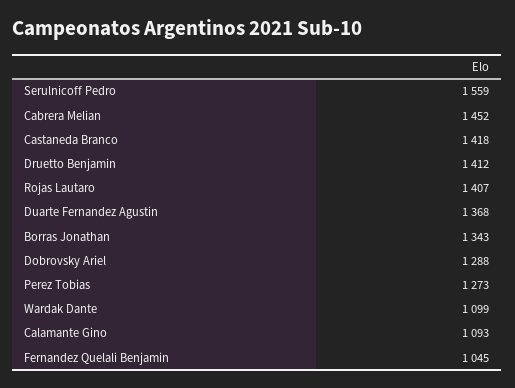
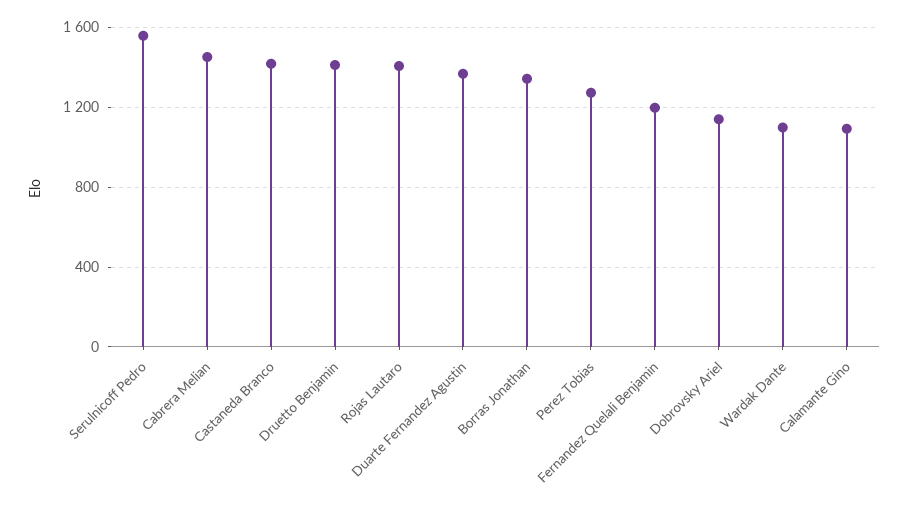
  {
    "Serulnicoff Pedro": 1559,
    "Cabrera Melian": 1452,
    "Castaneda Branco": 1418,
    "Druetto Benjamin": 1412,
    "Rojas Lautaro": 1407,
    "Duarte Fernandez Agustin": 1368,
    "Borras Jonathan": 1343,
-   "Dobrovsky Ariel": 1288,
+   "Dobrovsky Ariel": 1150,
    "Perez Tobias": 1273,
    "Wardak Dante": 1099,
    "Calamante Gino": 1093,
-   "Fernandez Quelali Benjamin": 1045
+   "Fernandez Quelali Benjamin": 1200
  }

